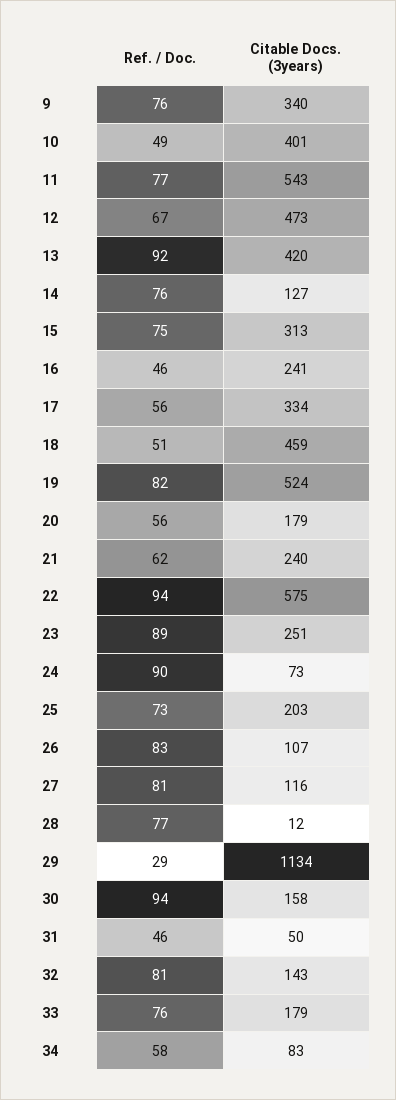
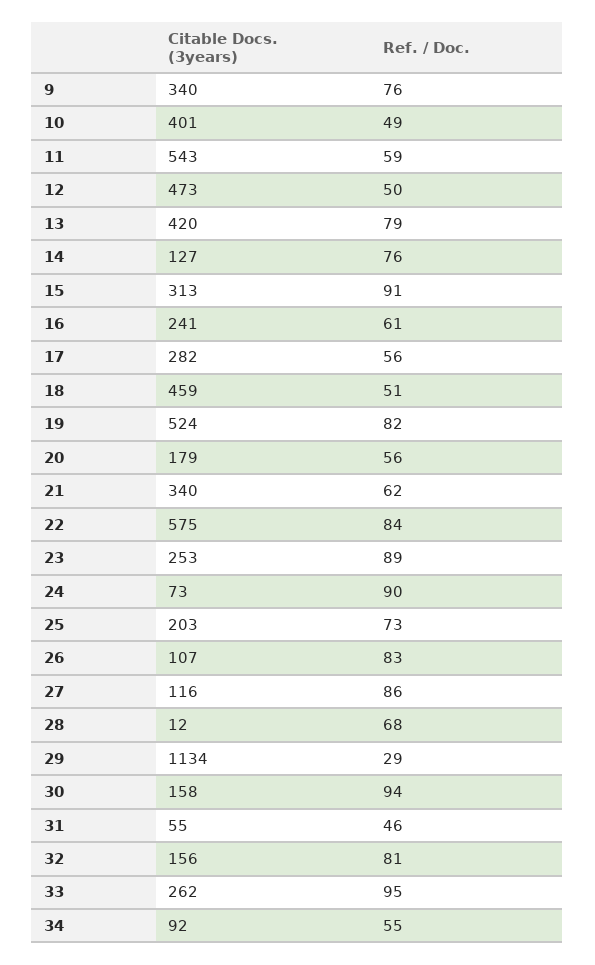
  {
    "Ref. / Doc.": {
      "9": 76,
      "10": 49,
-     "11": 77,
+     "11": 59,
-     "12": 67,
+     "12": 50,
-     "13": 92,
+     "13": 79,
      "14": 76,
-     "15": 75,
+     "15": 91,
-     "16": 46,
+     "16": 61,
      "17": 56,
      "18": 51,
      "19": 82,
      "20": 56,
      "21": 62,
-     "22": 94,
+     "22": 84,
      "23": 89,
      "24": 90,
      "25": 73,
      "26": 83,
-     "27": 81,
+     "27": 86,
-     "28": 77,
+     "28": 68,
      "29": 29,
      "30": 94,
      "31": 46,
      "32": 81,
-     "33": 76,
+     "33": 95,
-     "34": 58
+     "34": 55
    },
    "Citable Docs. (3years)": {
      "9": 340,
      "10": 401,
      "11": 543,
      "12": 473,
      "13": 420,
      "14": 127,
      "15": 313,
      "16": 241,
-     "17": 334,
+     "17": 282,
      "18": 459,
      "19": 524,
      "20": 179,
-     "21": 240,
+     "21": 340,
      "22": 575,
-     "23": 251,
+     "23": 253,
      "24": 73,
      "25": 203,
      "26": 107,
      "27": 116,
      "28": 12,
      "29": 1134,
      "30": 158,
-     "31": 50,
+     "31": 55,
-     "32": 143,
+     "32": 156,
-     "33": 179,
+     "33": 262,
-     "34": 83
+     "34": 92
    }
  }

